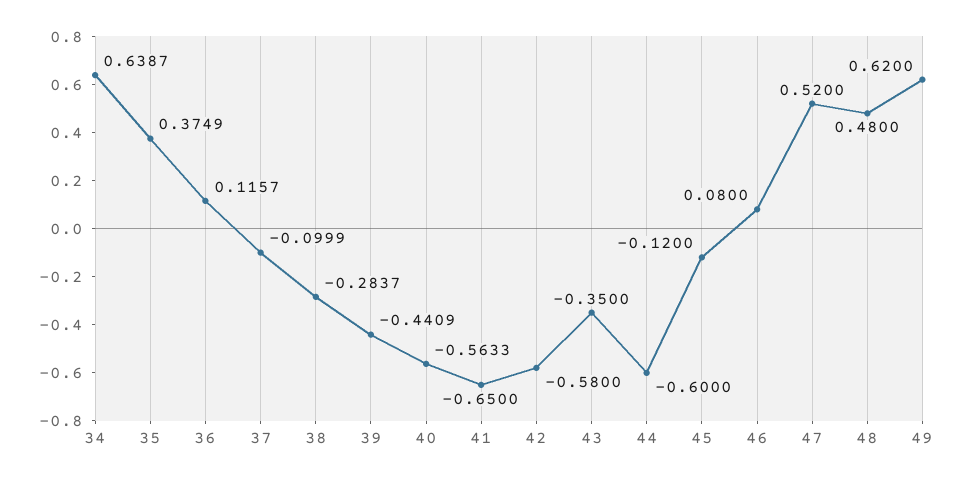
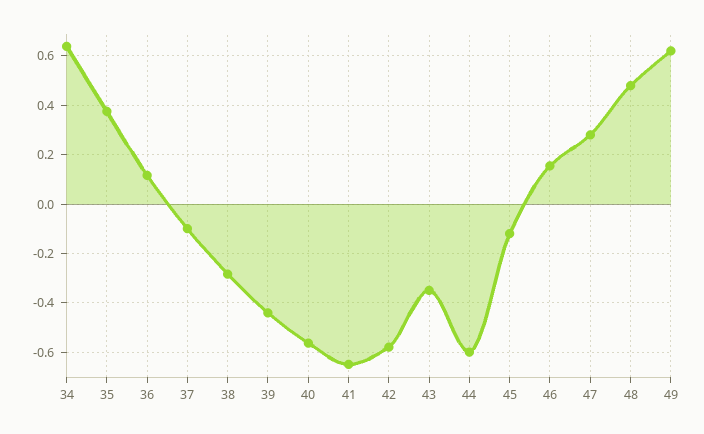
  {
    "34": 0.6387,
    "35": 0.3749,
    "36": 0.1157,
    "37": -0.0999,
    "38": -0.2837,
    "39": -0.4409,
    "40": -0.5633,
    "41": -0.65,
    "42": -0.58,
    "43": -0.35,
    "44": -0.6,
    "45": -0.12,
-   "46": 0.08,
+   "46": 0.15,
-   "47": 0.52,
+   "47": 0.275,
    "48": 0.48,
    "49": 0.62
  }

